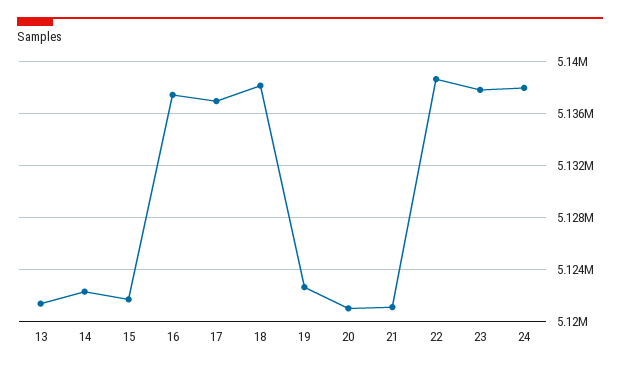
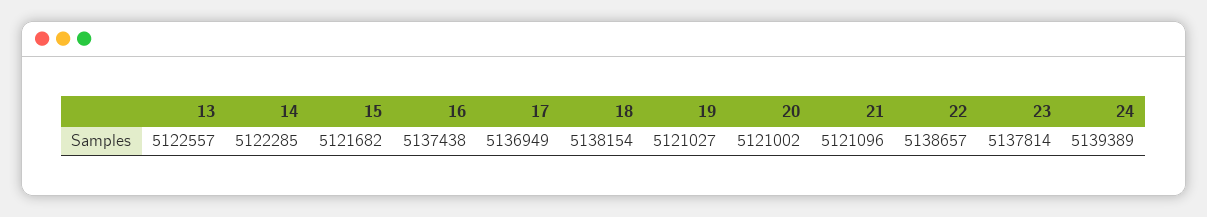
  {
-   "13": 5121500,
+   "13": 5122557,
    "14": 5122285,
    "15": 5121682,
    "16": 5137438,
    "17": 5136949,
    "18": 5138154,
-   "19": 5122500,
+   "19": 5121027,
    "20": 5121002,
    "21": 5121096,
    "22": 5138657,
    "23": 5137814,
-   "24": 5138000
+   "24": 5139389
  }

